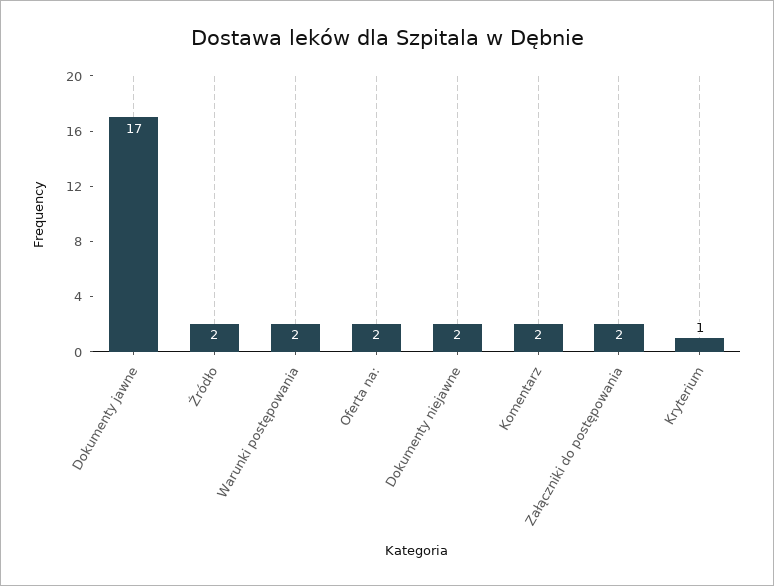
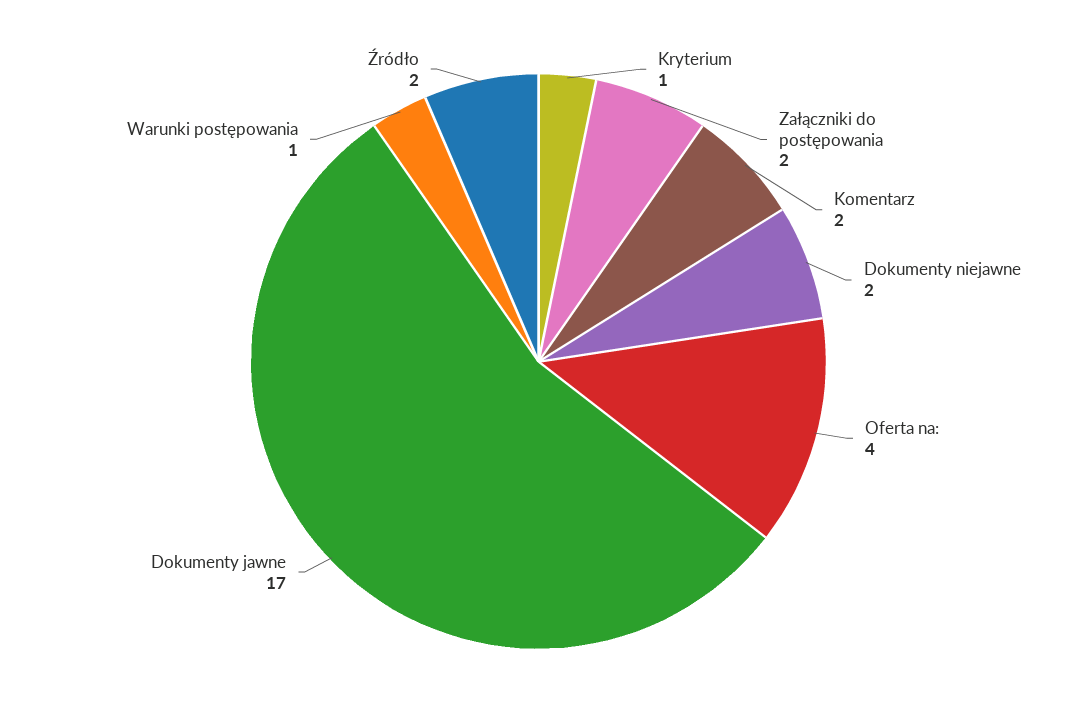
  {
    "Dokumenty jawne": 17,
    "Źródło": 2,
-   "Warunki postępowania": 2,
+   "Warunki postępowania": 1,
-   "Oferta na:": 2,
+   "Oferta na:": 4,
    "Dokumenty niejawne": 2,
    "Komentarz": 2,
    "Załączniki do postępowania": 2,
    "Kryterium": 1
  }

